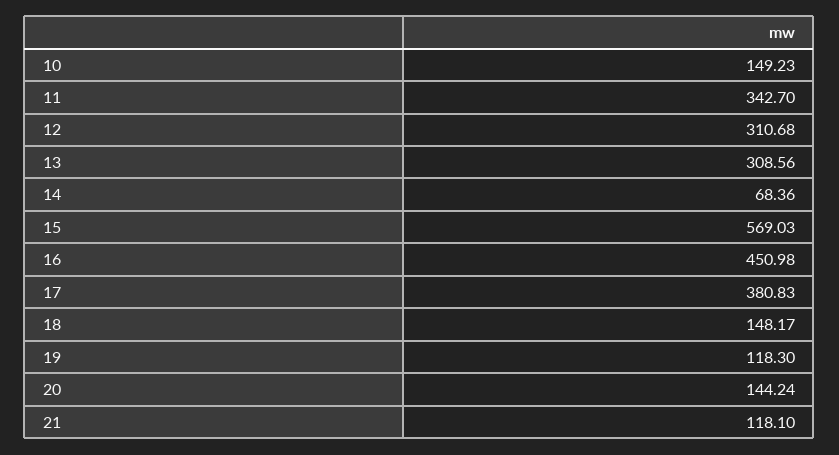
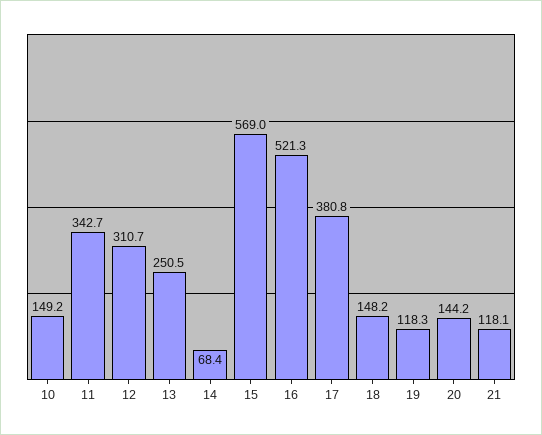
  {
    "10": 149.23,
    "11": 342.7,
    "12": 310.68,
-   "13": 308.56,
+   "13": 250.5,
    "14": 68.36,
    "15": 569.03,
-   "16": 450.98,
+   "16": 521.3,
    "17": 380.83,
    "18": 148.17,
    "19": 118.3,
    "20": 144.24,
    "21": 118.1
  }

